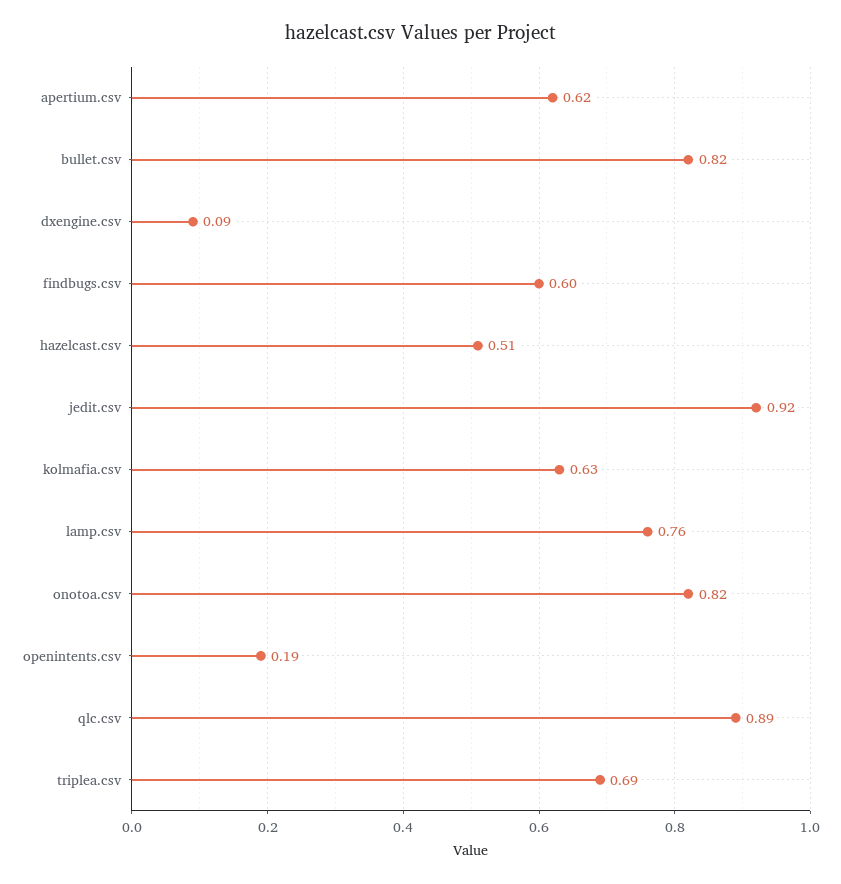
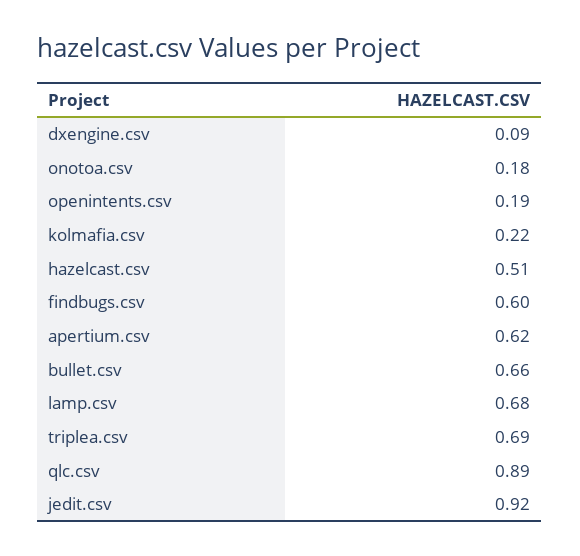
  {
    "apertium.csv": 0.62,
-   "bullet.csv": 0.82,
+   "bullet.csv": 0.66,
    "dxengine.csv": 0.09,
    "findbugs.csv": 0.6,
    "hazelcast.csv": 0.51,
    "jedit.csv": 0.92,
-   "kolmafia.csv": 0.63,
+   "kolmafia.csv": 0.22,
-   "lamp.csv": 0.76,
+   "lamp.csv": 0.68,
-   "onotoa.csv": 0.82,
+   "onotoa.csv": 0.18,
    "openintents.csv": 0.19,
    "qlc.csv": 0.89,
    "triplea.csv": 0.69
  }

